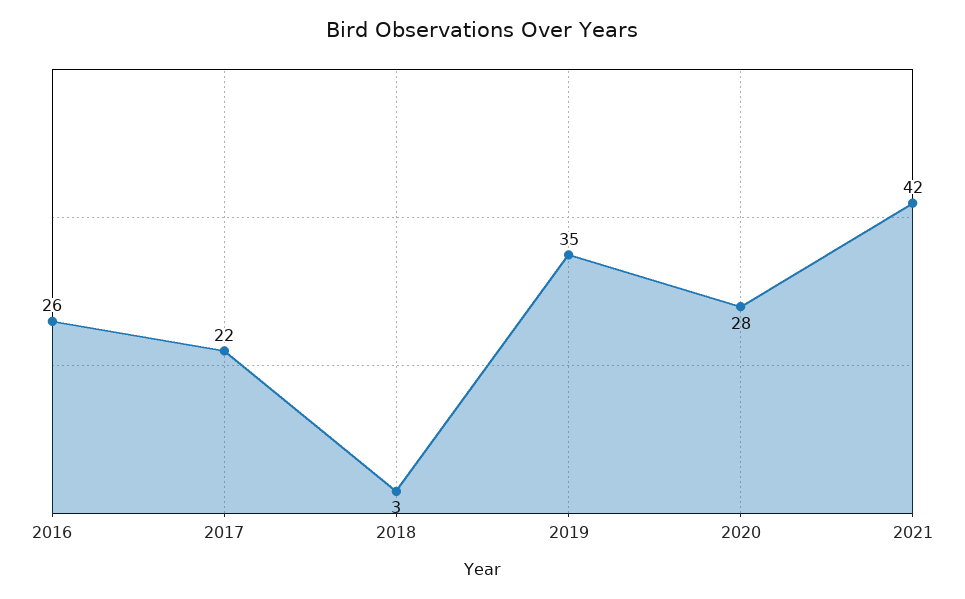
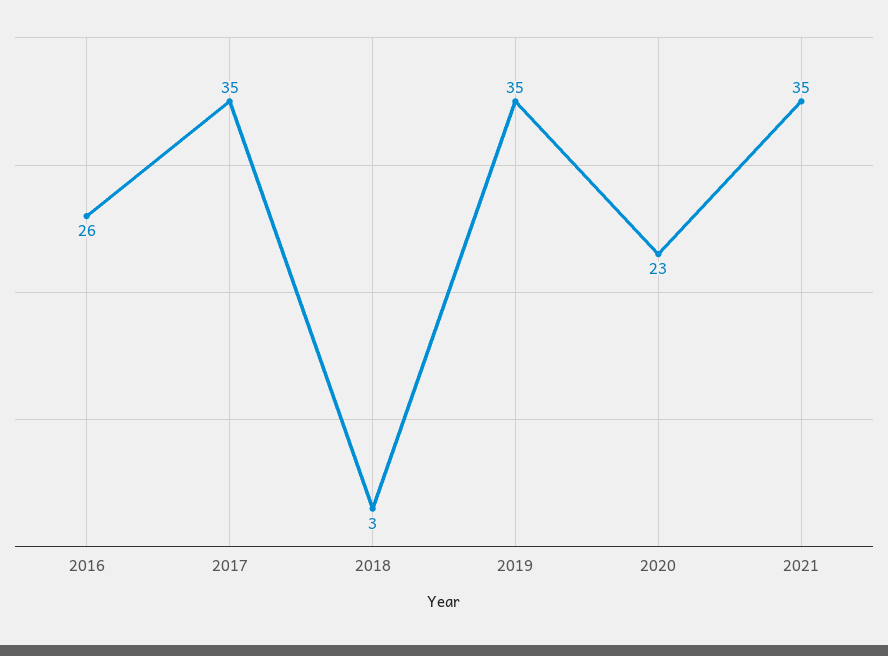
  {
    "2016": 26,
-   "2017": 22,
+   "2017": 35,
    "2018": 3,
    "2019": 35,
-   "2020": 28,
+   "2020": 23,
-   "2021": 42
+   "2021": 35
  }

